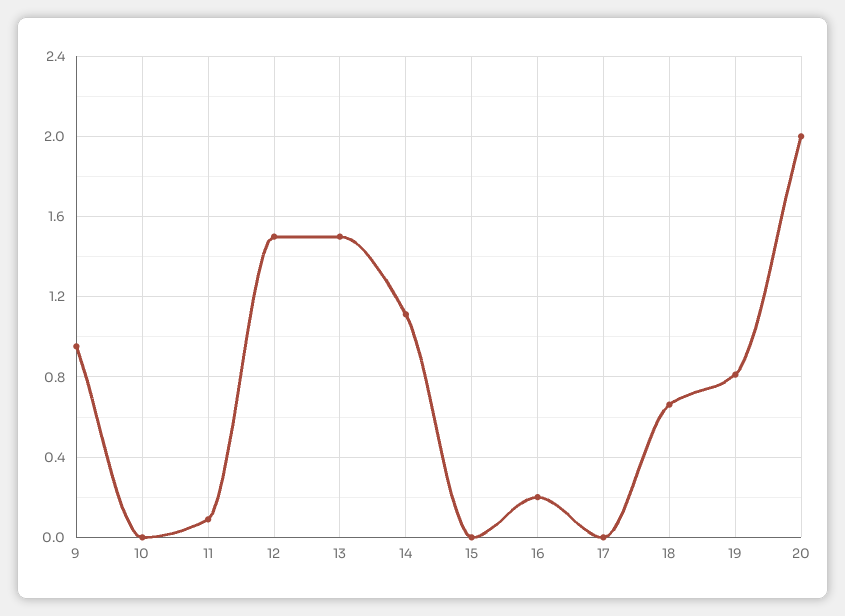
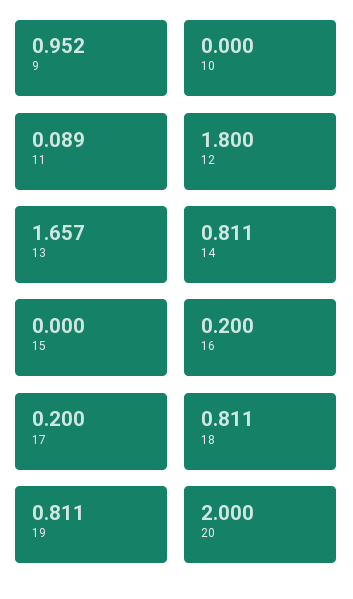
  {
    "9": 0.952,
    "10": 0,
    "11": 0.089,
-   "12": 1.5,
+   "12": 1.8,
-   "13": 1.5,
+   "13": 1.657,
-   "14": 1.1,
+   "14": 0.811,
    "15": 0,
    "16": 0.2,
-   "17": 0,
+   "17": 0.2,
-   "18": 0.65,
+   "18": 0.811,
    "19": 0.811,
    "20": 2
  }

